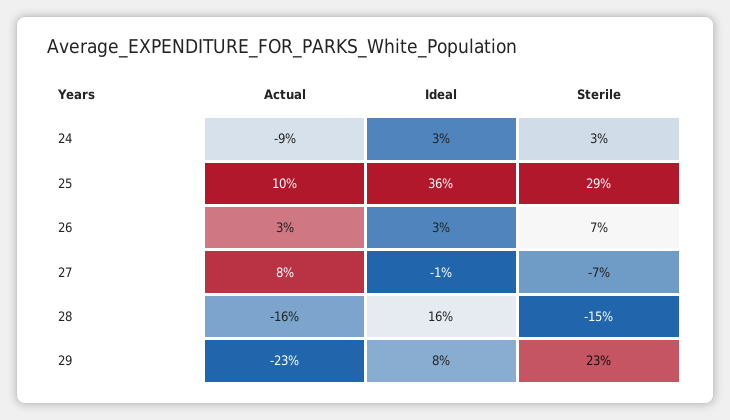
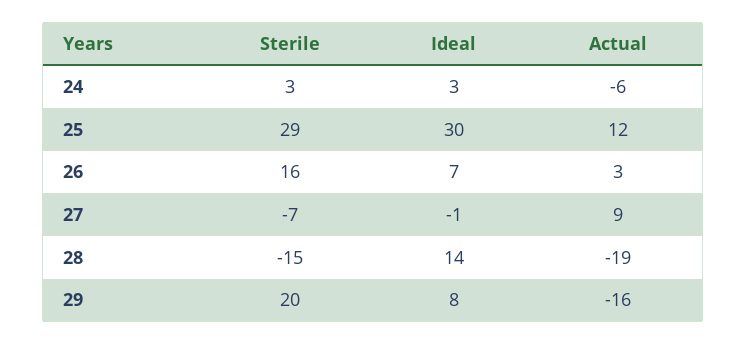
  {
    "Actual": {
-     "24": -9,
+     "24": -6,
-     "25": 10,
+     "25": 12,
      "26": 3,
-     "27": 8,
+     "27": 9,
-     "28": -16,
+     "28": -19,
-     "29": -23
+     "29": -16
    },
    "Ideal": {
      "24": 3,
-     "25": 36,
+     "25": 30,
-     "26": 3,
+     "26": 7,
      "27": -1,
-     "28": 16,
+     "28": 14,
      "29": 8
    },
    "Sterile": {
      "24": 3,
      "25": 29,
-     "26": 7,
+     "26": 16,
      "27": -7,
      "28": -15,
-     "29": 23
+     "29": 20
    }
  }

